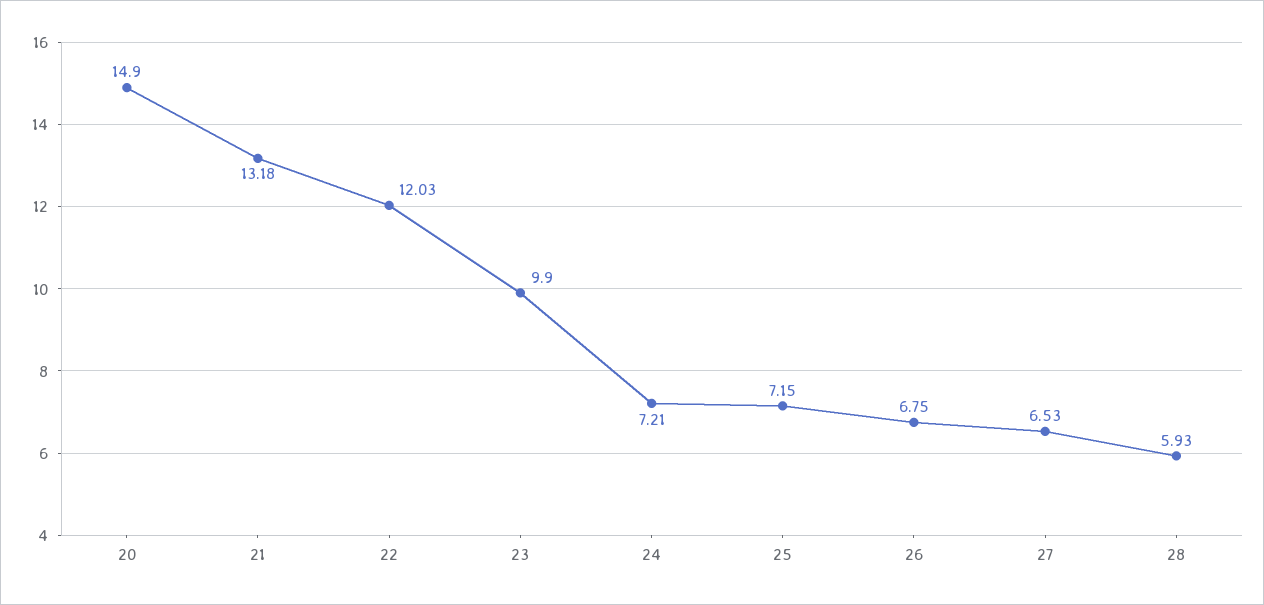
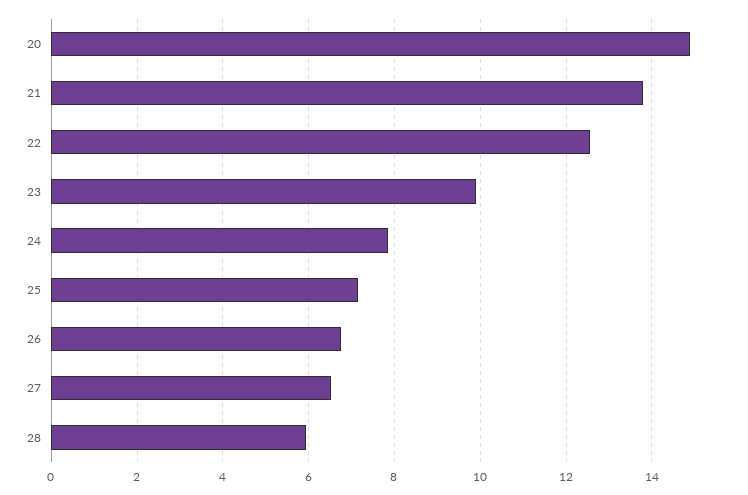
  {
    "20": 14.9,
-   "21": 13.18,
+   "21": 13.8,
-   "22": 12.03,
+   "22": 12.6,
    "23": 9.9,
-   "24": 7.21,
+   "24": 7.8,
    "25": 7.15,
    "26": 6.75,
    "27": 6.53,
    "28": 5.93
  }

